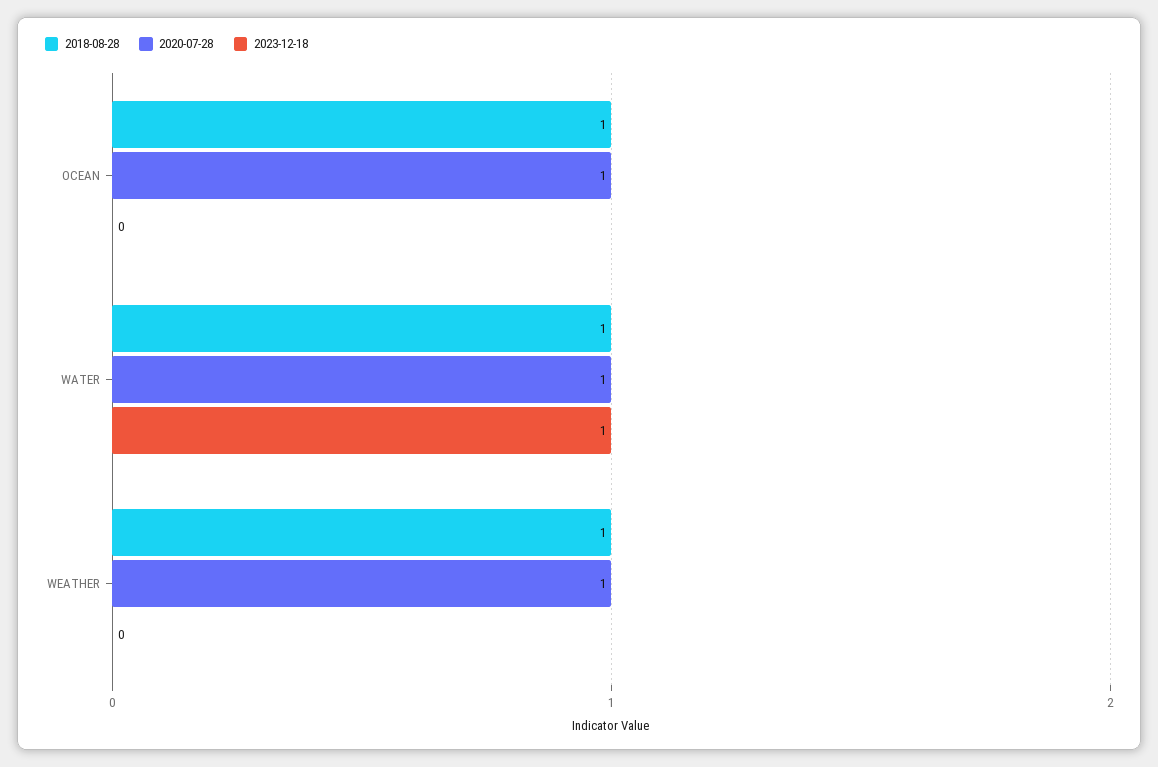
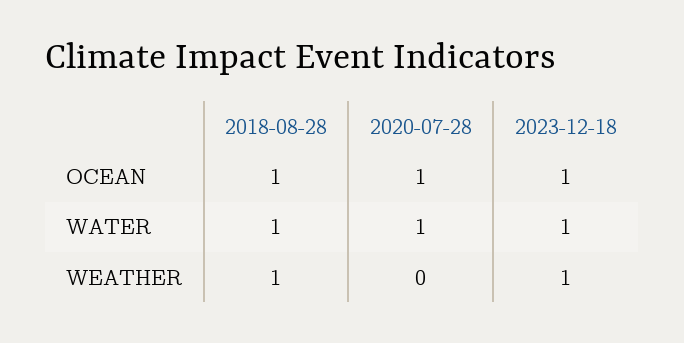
  {
    "2018-08-28": {
      "OCEAN": 1,
      "WATER": 1,
      "WEATHER": 1
    },
    "2020-07-28": {
      "OCEAN": 1,
      "WATER": 1,
-     "WEATHER": 1
+     "WEATHER": 0
    },
    "2023-12-18": {
-     "OCEAN": 0,
+     "OCEAN": 1,
      "WATER": 1,
-     "WEATHER": 0
+     "WEATHER": 1
    }
  }

